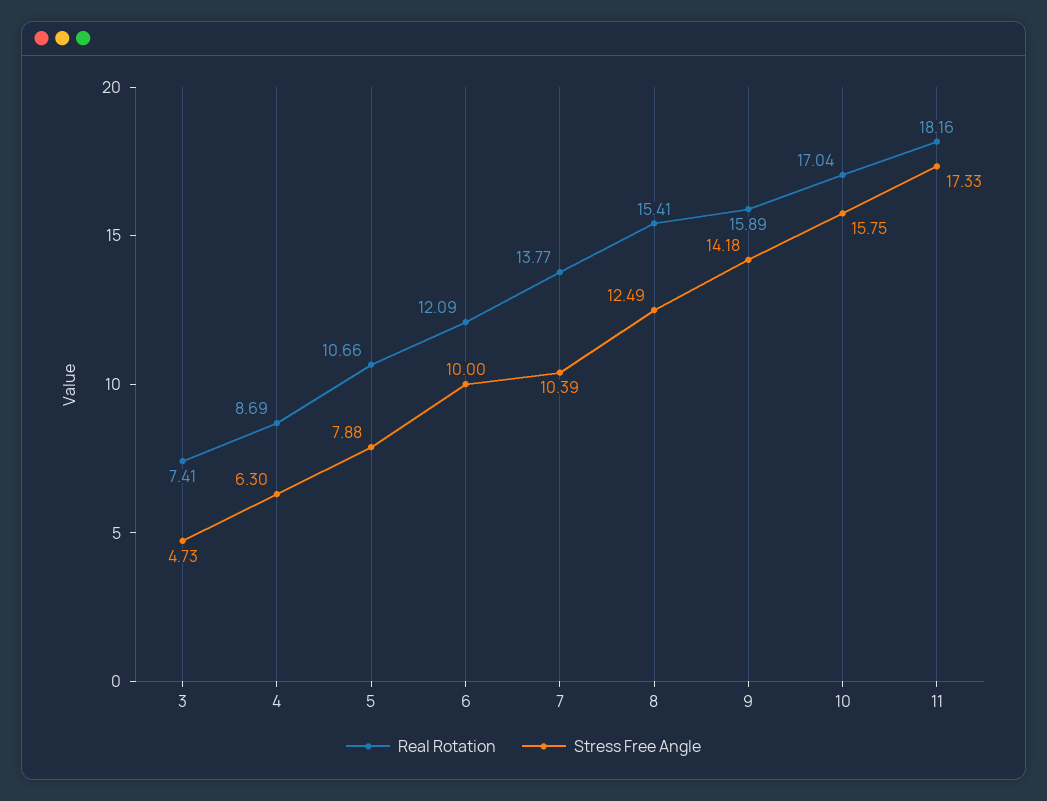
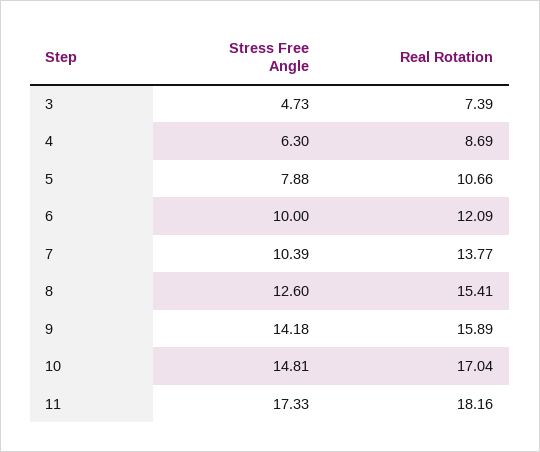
  {
    "Real Rotation": {
-     "3": 7.41,
+     "3": 7.39,
      "4": 8.69,
      "5": 10.66,
      "6": 12.09,
      "7": 13.77,
      "8": 15.41,
      "9": 15.89,
      "10": 17.04,
      "11": 18.16
    },
    "Stress Free Angle": {
      "3": 4.73,
      "4": 6.3,
      "5": 7.88,
      "6": 10,
      "7": 10.39,
-     "8": 12.49,
+     "8": 12.6,
      "9": 14.18,
-     "10": 15.75,
+     "10": 14.81,
      "11": 17.33
    }
  }

